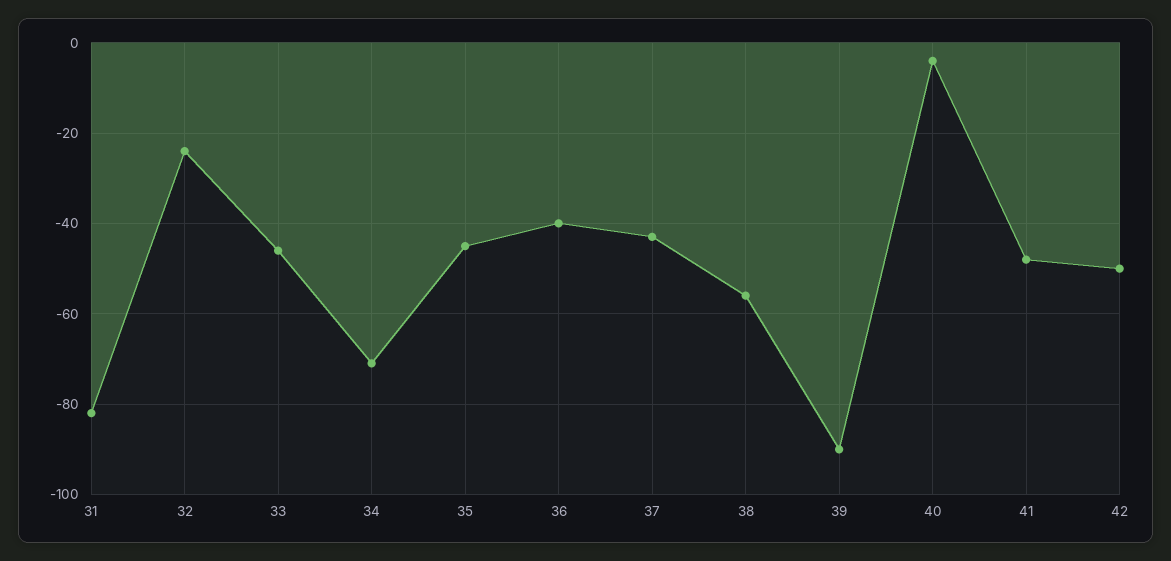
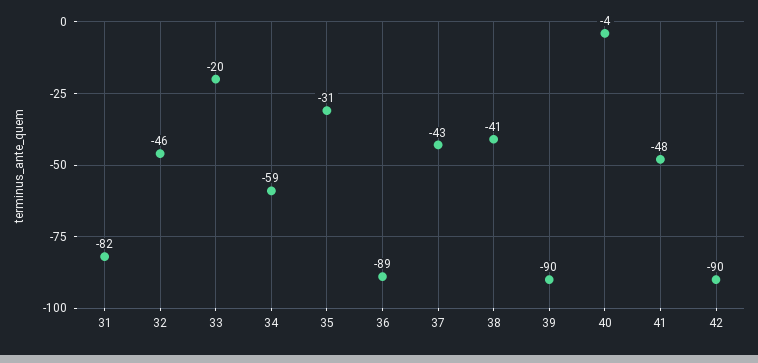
  {
    "31": -82,
-   "32": -25,
+   "32": -46,
-   "33": -45,
+   "33": -20,
-   "34": -70,
+   "34": -59,
-   "35": -45,
+   "35": -31,
-   "36": -40,
+   "36": -89,
    "37": -43,
-   "38": -55,
+   "38": -41,
    "39": -90,
    "40": -4,
    "41": -48,
-   "42": -50
+   "42": -90
  }

